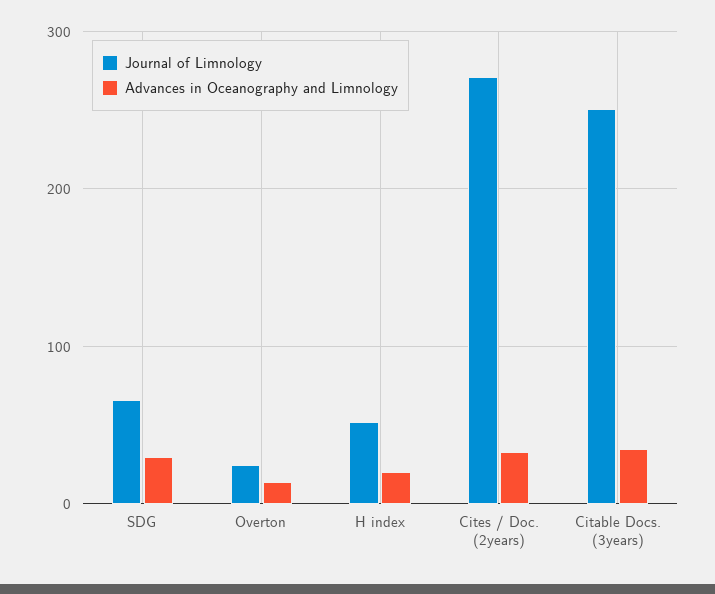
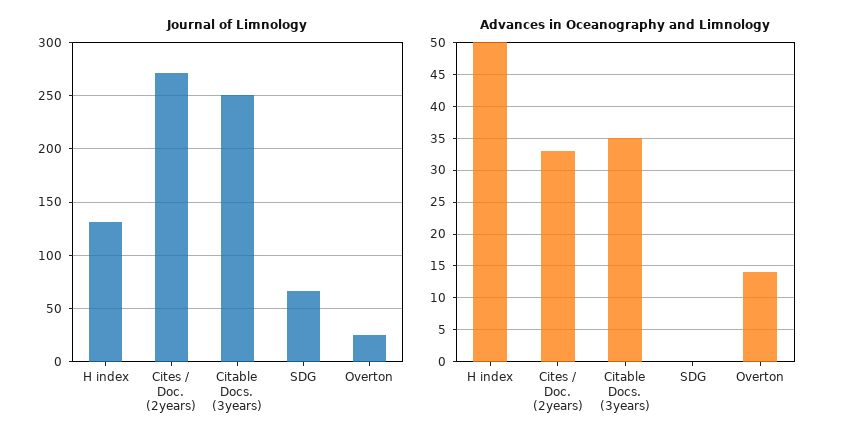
  {
    "Journal of Limnology": {
      "SDG": 70,
      "Overton": 30,
-     "H index": 50,
+     "H index": 130,
      "Cites / Doc. (2years)": 270,
      "Citable Docs. (3years)": 250
    },
    "Advances in Oceanography and Limnology": {
-     "SDG": 30,
+     "SDG": 0,
      "Overton": 14,
-     "H index": 20,
+     "H index": 50,
      "Cites / Doc. (2years)": 33,
      "Citable Docs. (3years)": 35
    }
  }

